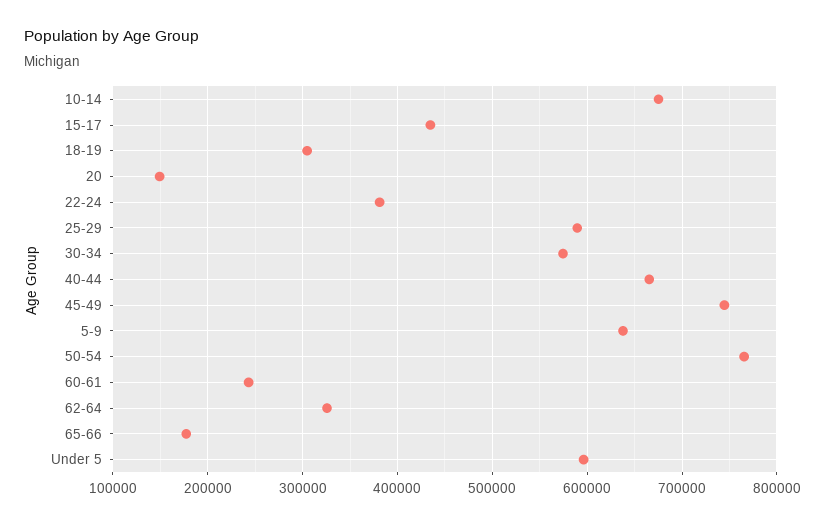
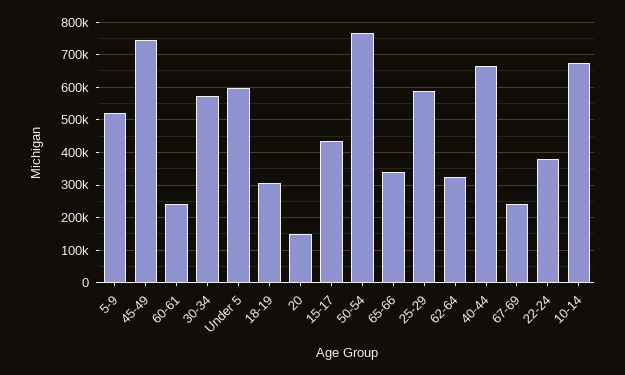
  {
    "10-14": 680000,
    "15-17": 430000,
    "18-19": 300000,
    "20": 150000,
    "22-24": 380000,
    "25-29": 590000,
    "30-34": 570000,
    "40-44": 670000,
    "45-49": 740000,
-   "5-9": 640000,
+   "5-9": 520000,
    "50-54": 770000,
    "60-61": 240000,
    "62-64": 330000,
-   "65-66": 180000,
+   "65-66": 340000,
-   "Under 5": 600000
+   "Under 5": 600000,
+   "67-69": 240000
  }

